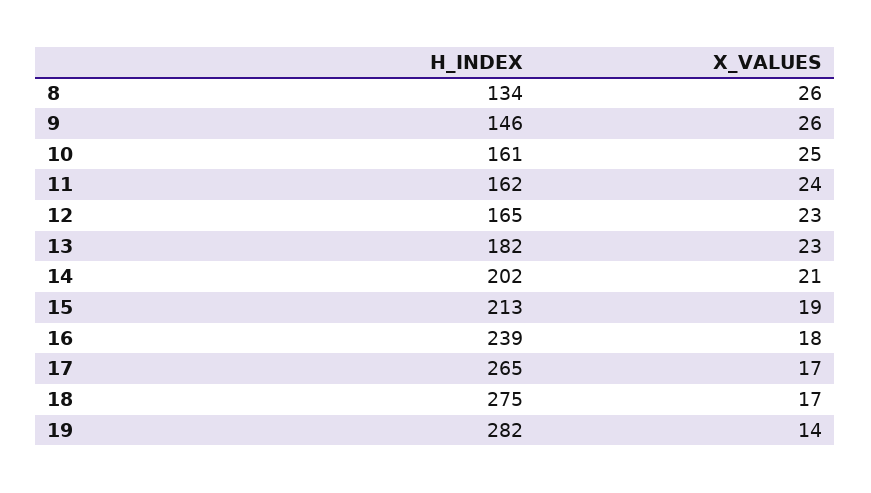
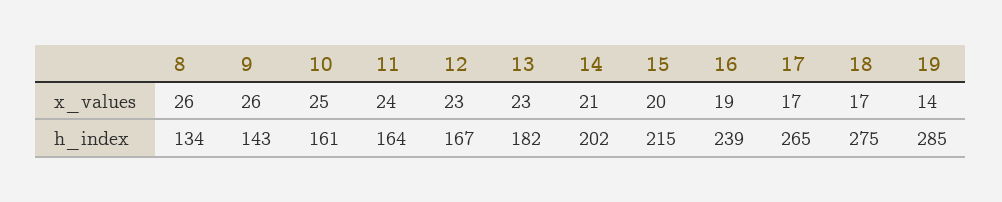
  {
    "H_INDEX": {
      "8": 134,
-     "9": 146,
+     "9": 143,
      "10": 161,
-     "11": 162,
+     "11": 164,
-     "12": 165,
+     "12": 167,
      "13": 182,
      "14": 202,
-     "15": 213,
+     "15": 215,
      "16": 239,
      "17": 265,
      "18": 275,
-     "19": 282
+     "19": 285
    },
    "X_VALUES": {
      "8": 26,
      "9": 26,
      "10": 25,
      "11": 24,
      "12": 23,
      "13": 23,
      "14": 21,
-     "15": 19,
+     "15": 20,
-     "16": 18,
+     "16": 19,
      "17": 17,
      "18": 17,
      "19": 14
    }
  }

